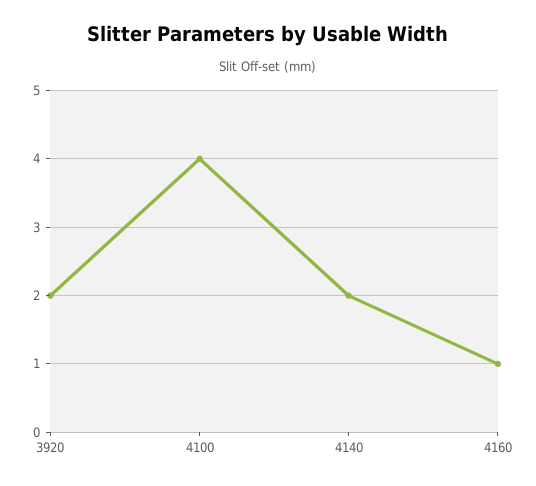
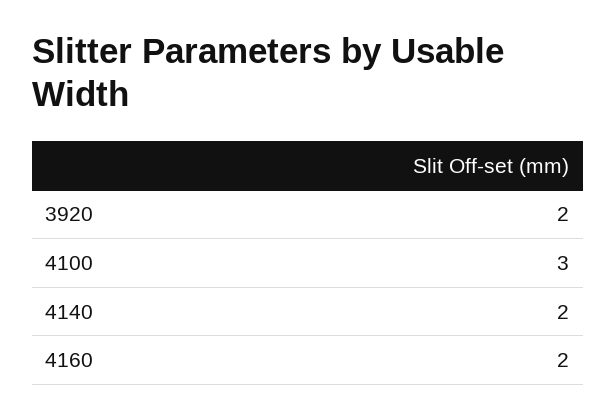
  {
    "3920": 2,
-   "4100": 4,
+   "4100": 3,
    "4140": 2,
-   "4160": 1
+   "4160": 2
  }

